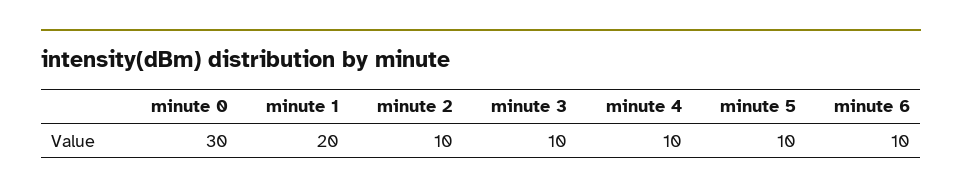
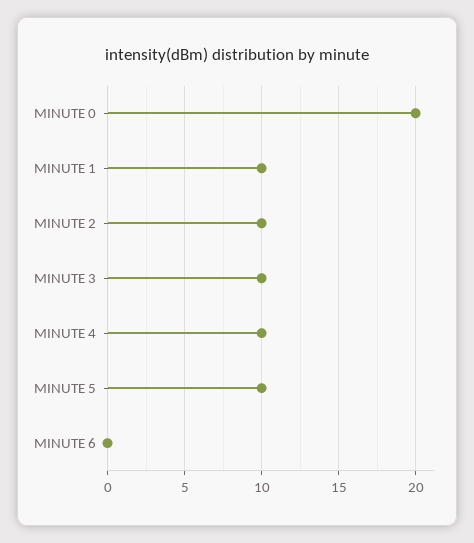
  {
-   "minute 0": 30,
+   "minute 0": 20,
-   "minute 1": 20,
+   "minute 1": 10,
    "minute 2": 10,
    "minute 3": 10,
    "minute 4": 10,
    "minute 5": 10,
-   "minute 6": 10
+   "minute 6": 0
  }

